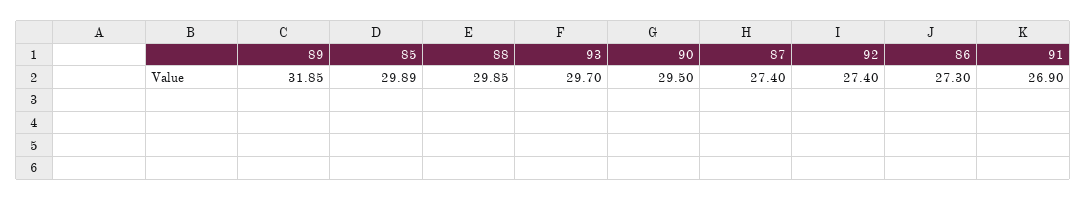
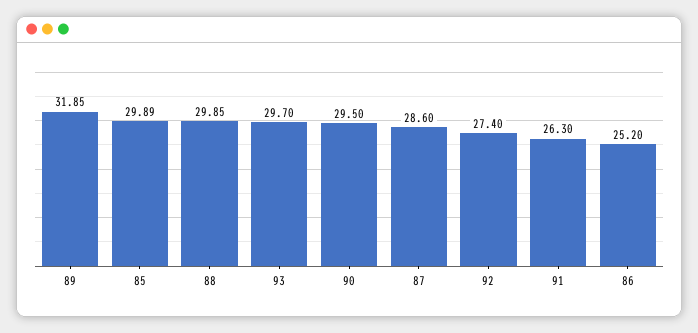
  {
    "89": 31.85,
    "85": 29.89,
    "88": 29.85,
    "93": 29.7,
    "90": 29.5,
-   "87": 27.4,
+   "87": 28.6,
    "92": 27.4,
-   "86": 27.3,
+   "86": 25.2,
-   "91": 26.9
+   "91": 26.3
  }

